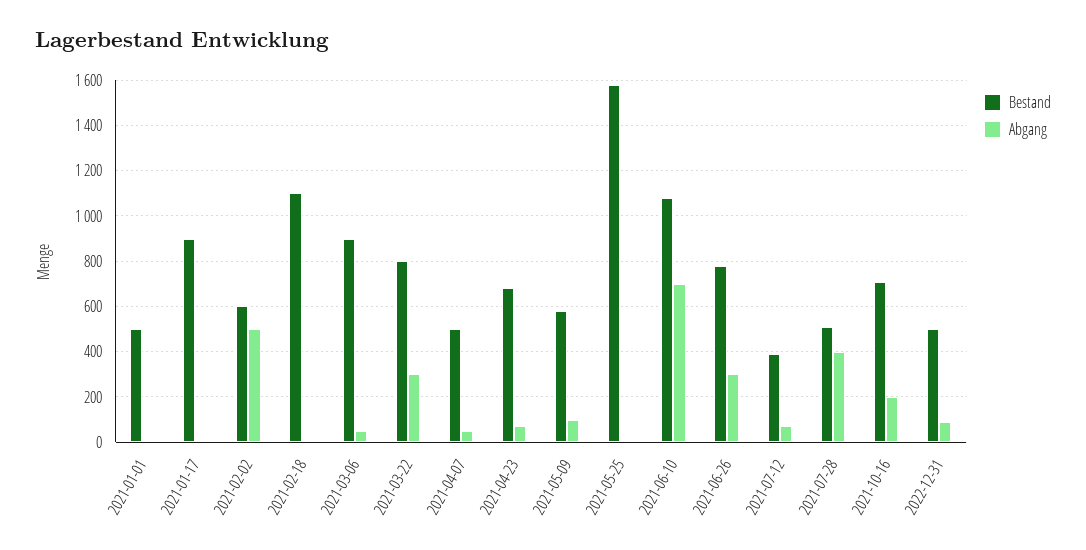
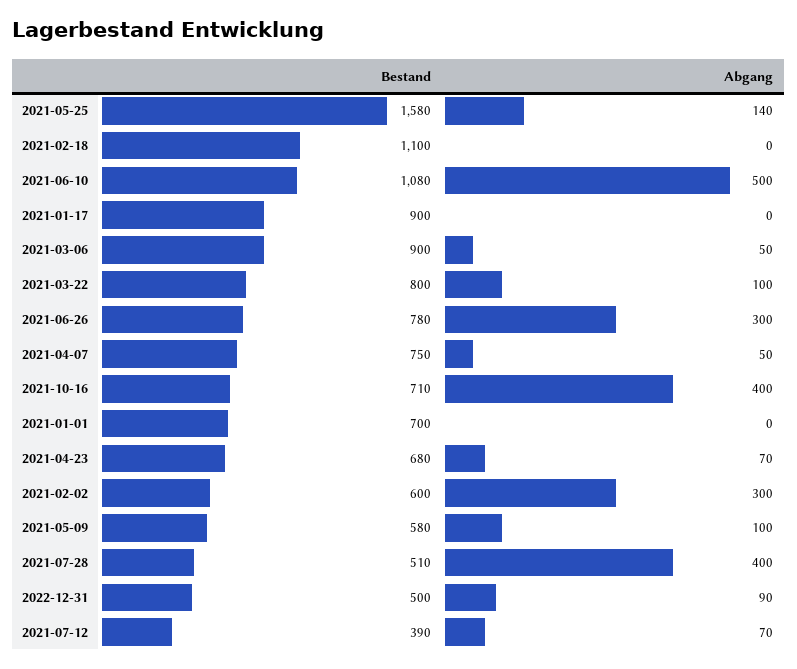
  {
    "Bestand": {
-     "2021-01-01": 500,
+     "2021-01-01": 700,
      "2021-01-17": 900,
      "2021-02-02": 600,
      "2021-02-18": 1100,
      "2021-03-06": 900,
      "2021-03-22": 800,
-     "2021-04-07": 500,
+     "2021-04-07": 750,
      "2021-04-23": 680,
      "2021-05-09": 580,
      "2021-05-25": 1580,
      "2021-06-10": 1080,
      "2021-06-26": 780,
      "2021-07-12": 390,
      "2021-07-28": 510,
      "2021-10-16": 710,
      "2022-12-31": 500
    },
    "Abgang": {
      "2021-01-01": 0,
      "2021-01-17": 0,
-     "2021-02-02": 500,
+     "2021-02-02": 300,
      "2021-02-18": 0,
      "2021-03-06": 50,
-     "2021-03-22": 300,
+     "2021-03-22": 100,
      "2021-04-07": 50,
      "2021-04-23": 70,
      "2021-05-09": 100,
-     "2021-05-25": 0,
+     "2021-05-25": 140,
-     "2021-06-10": 700,
+     "2021-06-10": 500,
      "2021-06-26": 300,
      "2021-07-12": 70,
      "2021-07-28": 400,
-     "2021-10-16": 200,
+     "2021-10-16": 400,
      "2022-12-31": 90
    }
  }

